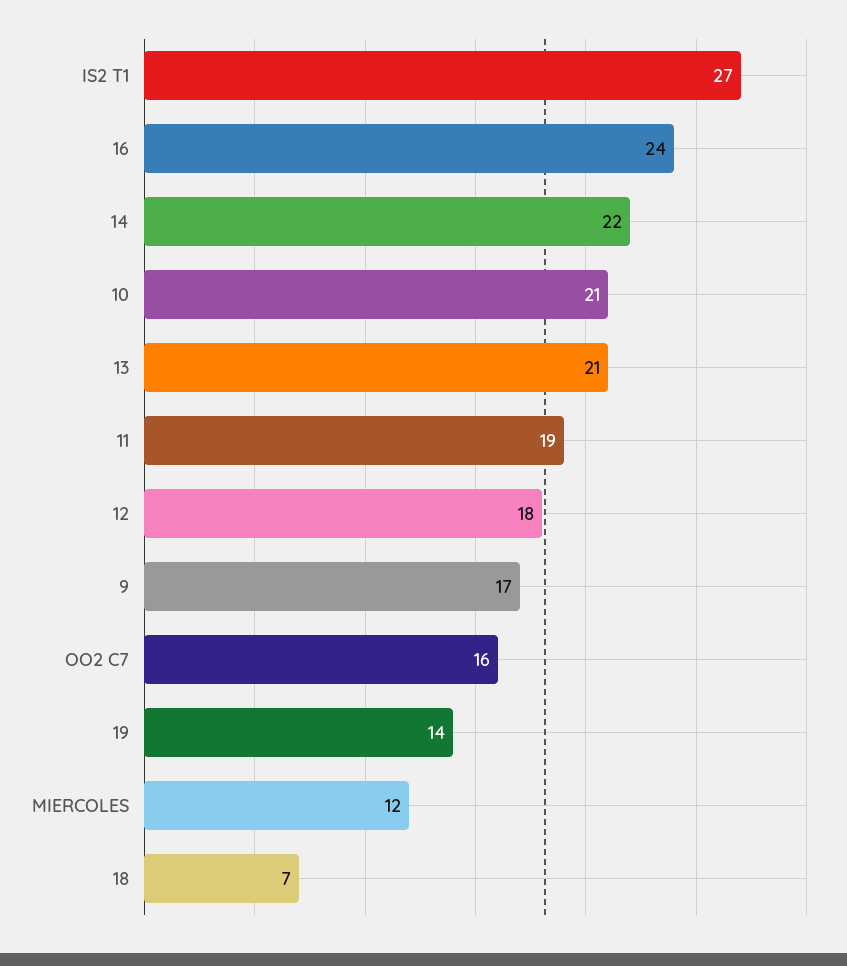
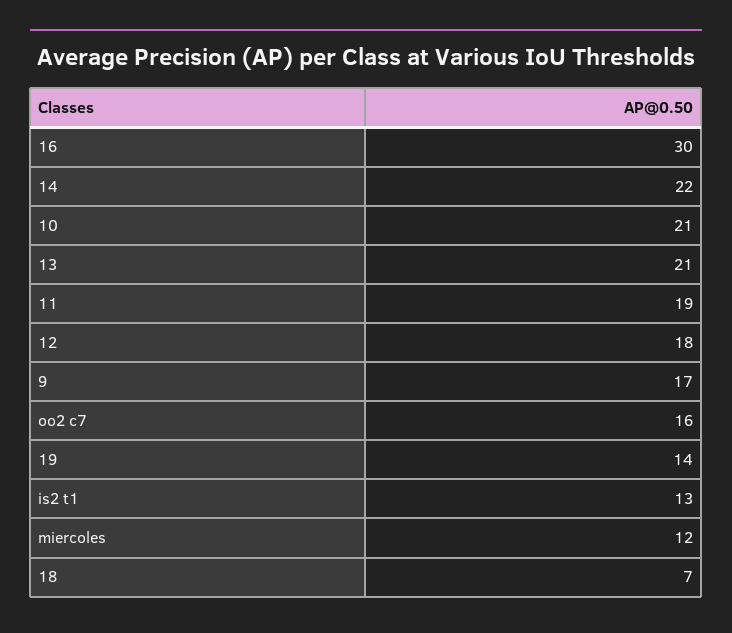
  {
-   "IS2 T1": 27,
+   "IS2 T1": 13,
-   "16": 24,
+   "16": 30,
    "14": 22,
    "10": 21,
    "13": 21,
    "11": 19,
    "12": 18,
    "9": 17,
    "OO2 C7": 16,
    "19": 14,
    "MIERCOLES": 12,
    "18": 7
  }

